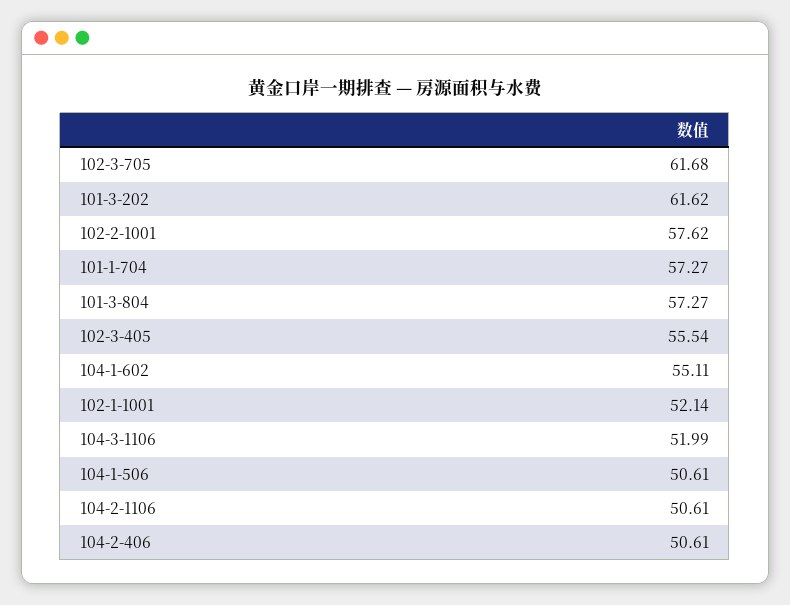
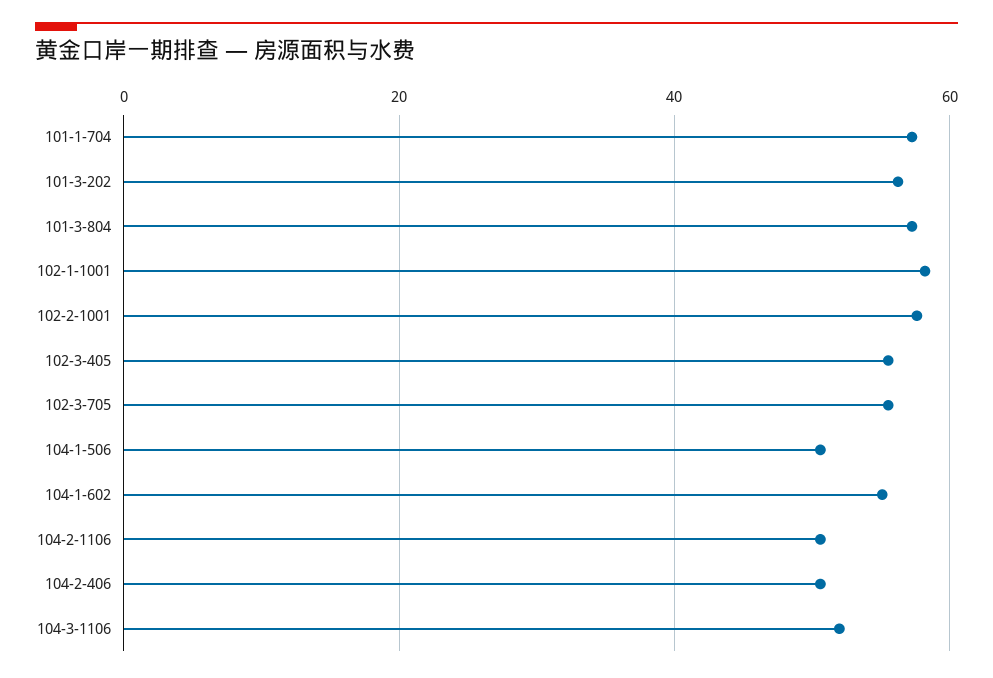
  {
-   "102-3-705": 61.68,
+   "102-3-705": 56,
-   "101-3-202": 61.62,
+   "101-3-202": 56,
    "102-2-1001": 57.62,
    "101-1-704": 57.27,
    "101-3-804": 57.27,
    "102-3-405": 55.54,
    "104-1-602": 55.11,
-   "102-1-1001": 52.14,
+   "102-1-1001": 58,
    "104-3-1106": 51.99,
    "104-1-506": 50.61,
    "104-2-1106": 50.61,
    "104-2-406": 50.61
  }

